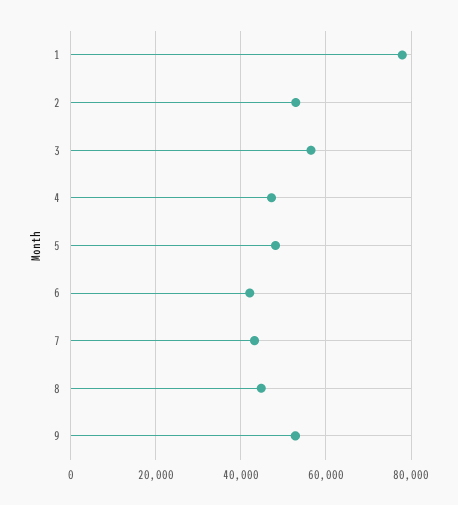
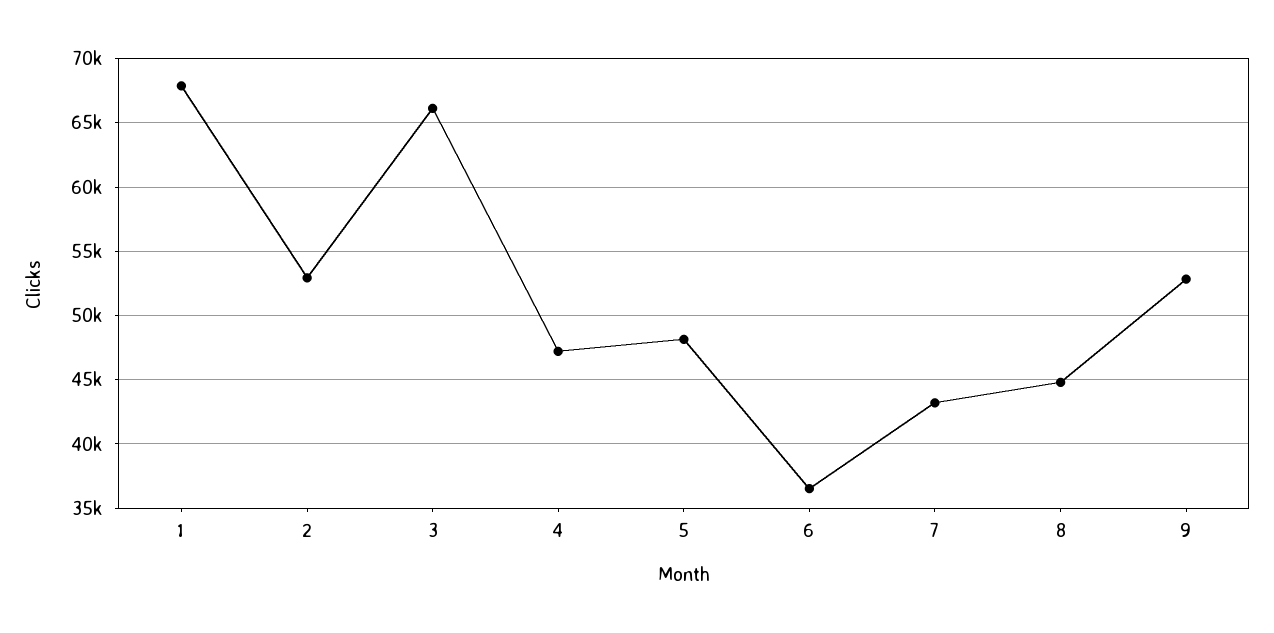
  {
-   "1": 78000,
+   "1": 68000,
    "2": 53000,
-   "3": 56000,
+   "3": 66000,
    "4": 47000,
    "5": 48000,
-   "6": 42000,
+   "6": 36500,
    "7": 43000,
    "8": 45000,
    "9": 53000
  }

